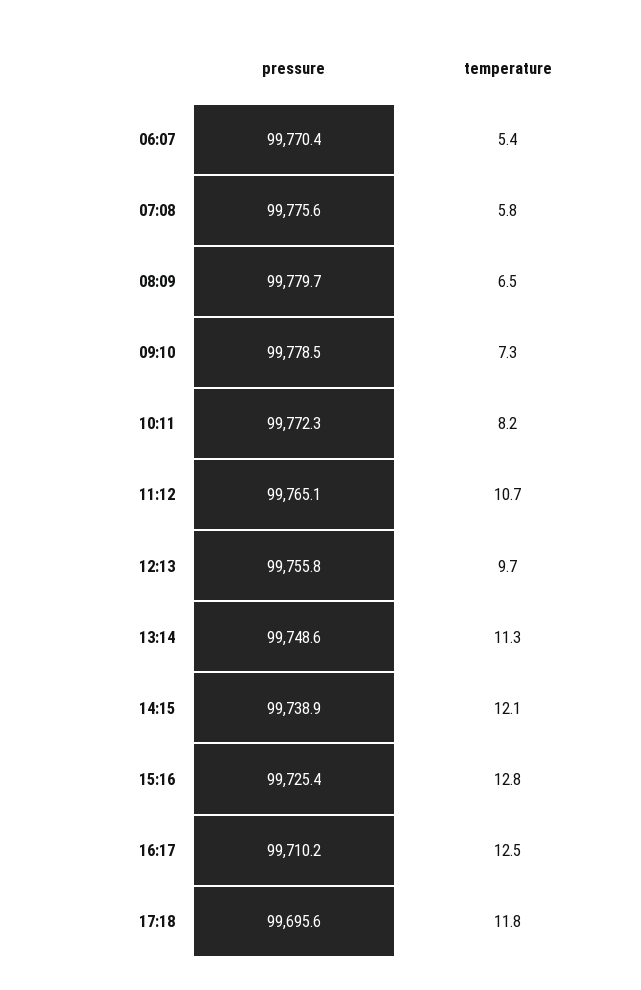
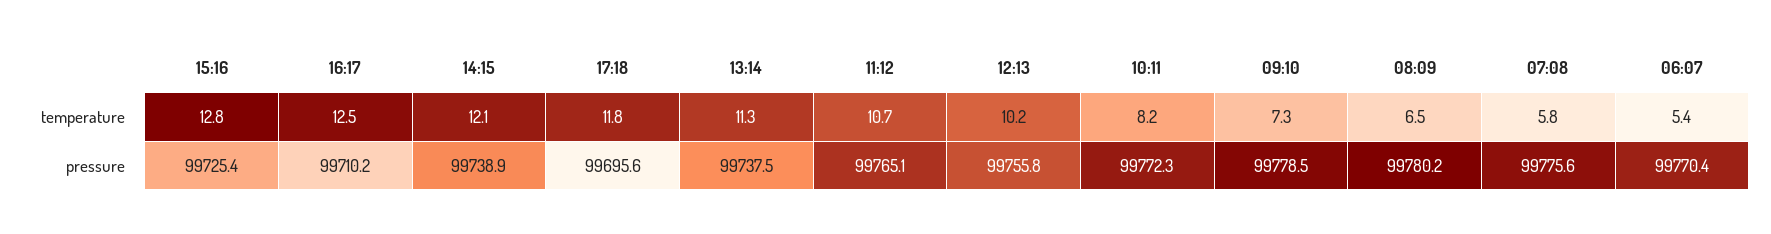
  {
    "pressure": {
      "06:07": 99770.4,
      "07:08": 99775.6,
-     "08:09": 99779.7,
+     "08:09": 99780.2,
      "09:10": 99778.5,
      "10:11": 99772.3,
      "11:12": 99765.1,
      "12:13": 99755.8,
-     "13:14": 99748.6,
+     "13:14": 99737.5,
      "14:15": 99738.9,
      "15:16": 99725.4,
      "16:17": 99710.2,
      "17:18": 99695.6
    },
    "temperature": {
      "06:07": 5.4,
      "07:08": 5.8,
      "08:09": 6.5,
      "09:10": 7.3,
      "10:11": 8.2,
      "11:12": 10.7,
-     "12:13": 9.7,
+     "12:13": 10.2,
      "13:14": 11.3,
      "14:15": 12.1,
      "15:16": 12.8,
      "16:17": 12.5,
      "17:18": 11.8
    }
  }

